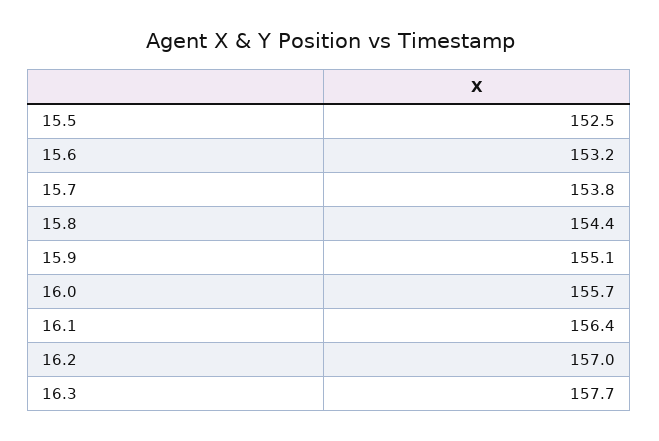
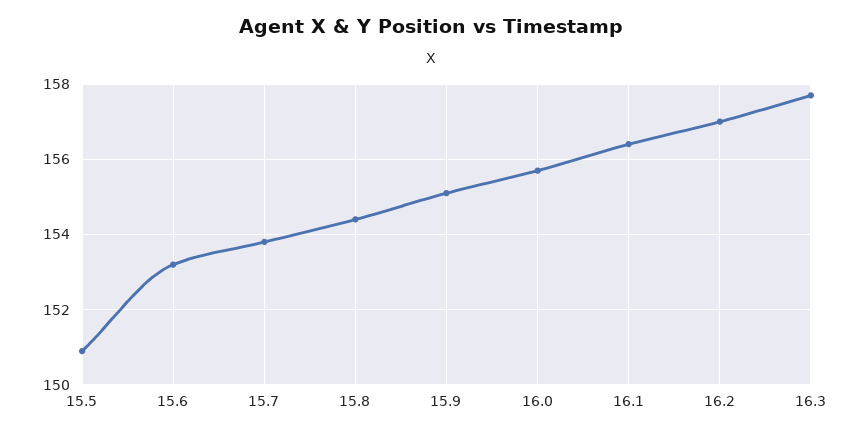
  {
-   "15.5": 152.5,
+   "15.5": 151,
    "15.6": 153.2,
    "15.7": 153.8,
    "15.8": 154.4,
    "15.9": 155.1,
    "16.0": 155.7,
    "16.1": 156.4,
    "16.2": 157,
    "16.3": 157.7
  }

